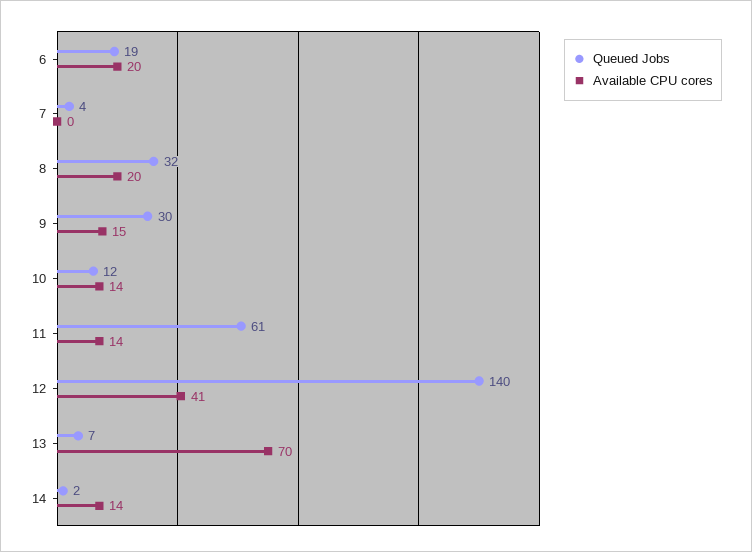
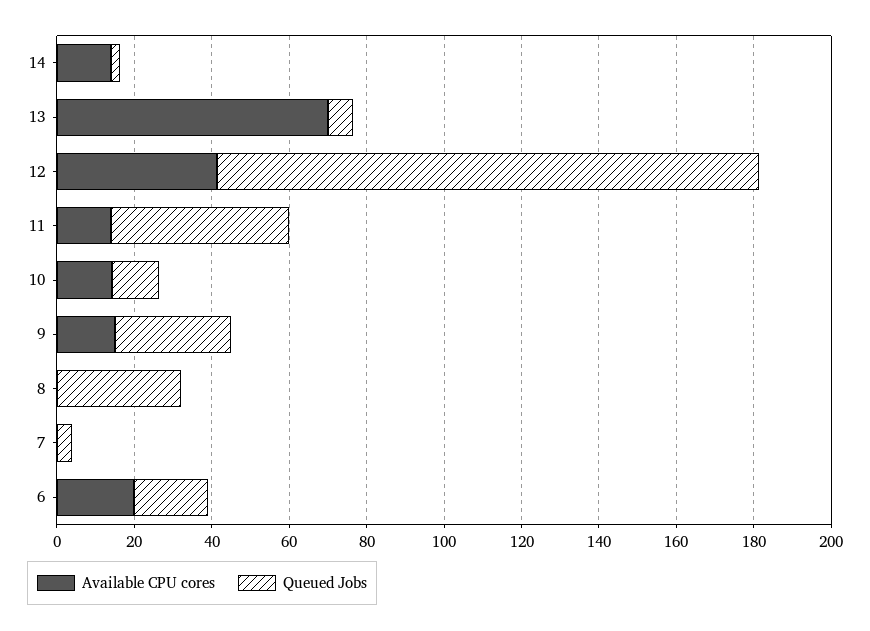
  {
    "Queued Jobs": {
      "6": 19,
      "7": 4,
      "8": 32,
      "9": 30,
      "10": 12,
-     "11": 61,
+     "11": 45,
      "12": 140,
      "13": 7,
      "14": 2
    },
    "Available CPU cores": {
      "6": 20,
      "7": 0,
-     "8": 20,
+     "8": 0,
      "9": 15,
      "10": 14,
      "11": 14,
      "12": 41,
      "13": 70,
      "14": 14
    }
  }

